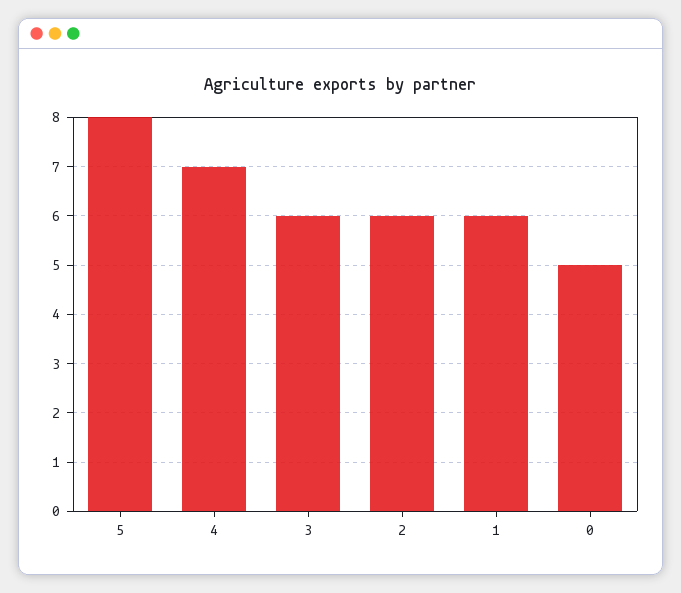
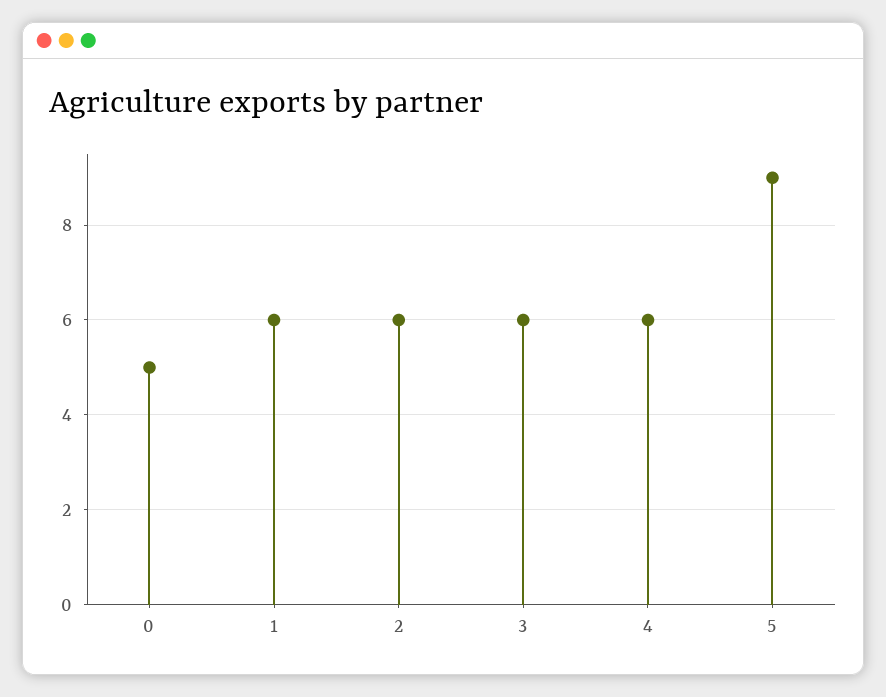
  {
-   "5": 8,
+   "5": 9,
-   "4": 7,
+   "4": 6,
    "3": 6,
    "2": 6,
    "1": 6,
    "0": 5
  }

